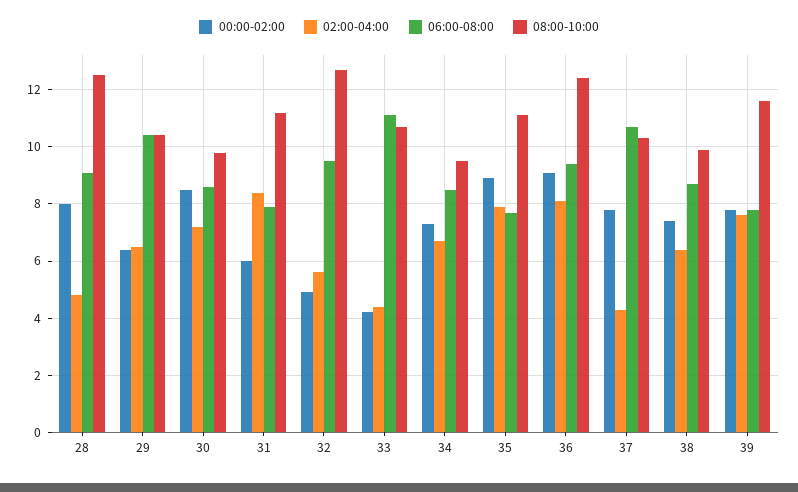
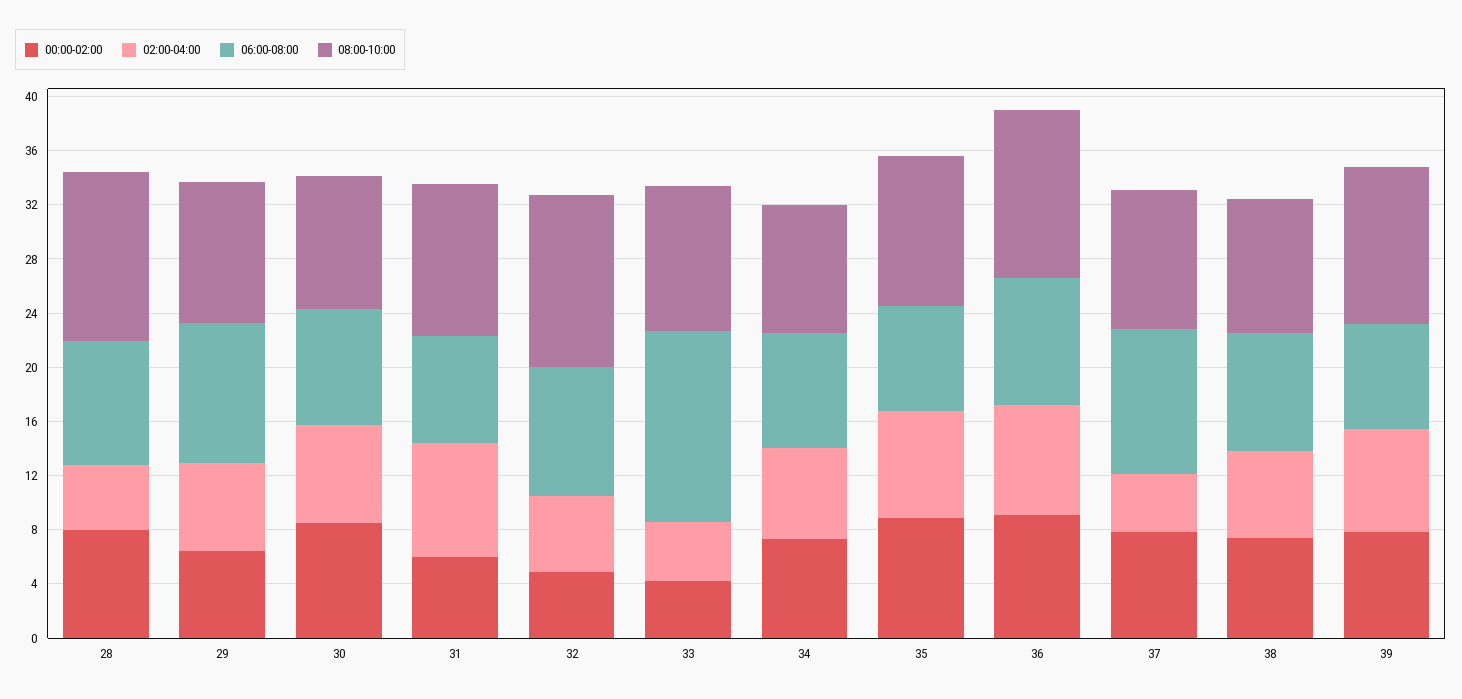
  {
    "00:00-02:00": {
      "28": 8,
      "29": 6.5,
      "30": 8.5,
      "31": 6,
      "32": 5,
      "33": 4,
      "34": 7.5,
      "35": 9,
      "36": 9,
      "37": 8,
      "38": 7.5,
      "39": 8
    },
    "02:00-04:00": {
      "28": 5,
      "29": 6.5,
      "30": 7,
      "31": 8.5,
      "32": 5.5,
      "33": 4.5,
      "34": 6.5,
      "35": 8,
      "36": 8,
      "37": 4.5,
      "38": 6.5,
      "39": 7.5
    },
    "06:00-08:00": {
      "28": 9,
      "29": 10.5,
      "30": 8.5,
      "31": 8,
      "32": 9.5,
-     "33": 11,
+     "33": 14,
      "34": 8.5,
      "35": 7.5,
      "36": 9.5,
      "37": 10.5,
      "38": 8.5,
      "39": 8
    },
    "08:00-10:00": {
      "28": 12.5,
      "29": 10.5,
      "30": 10,
      "31": 11,
      "32": 12.5,
      "33": 10.5,
      "34": 9.5,
      "35": 11,
      "36": 12.5,
      "37": 10.5,
      "38": 10,
      "39": 11.5
    }
  }

